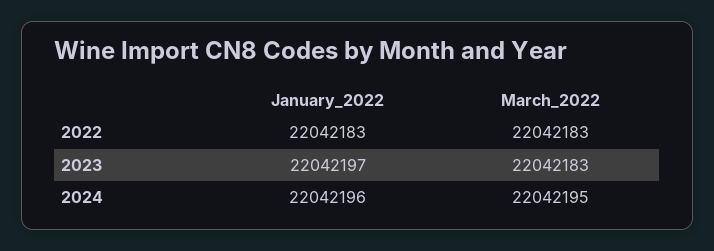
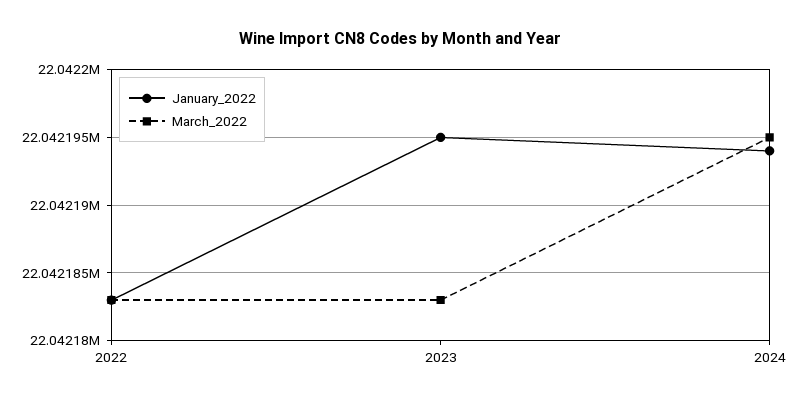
  {
    "January_2022": {
      "2022": 22042183,
-     "2023": 22042197,
+     "2023": 22042195,
-     "2024": 22042196
+     "2024": 22042194
    },
    "March_2022": {
      "2022": 22042183,
      "2023": 22042183,
      "2024": 22042195
    }
  }

